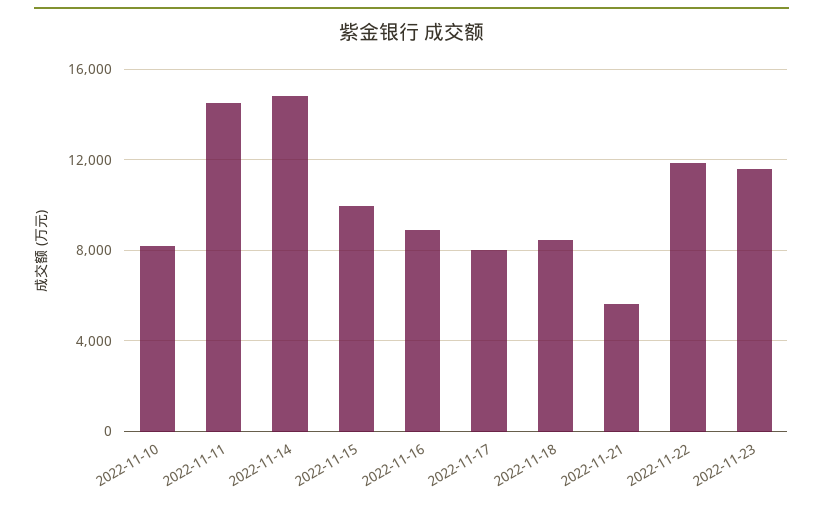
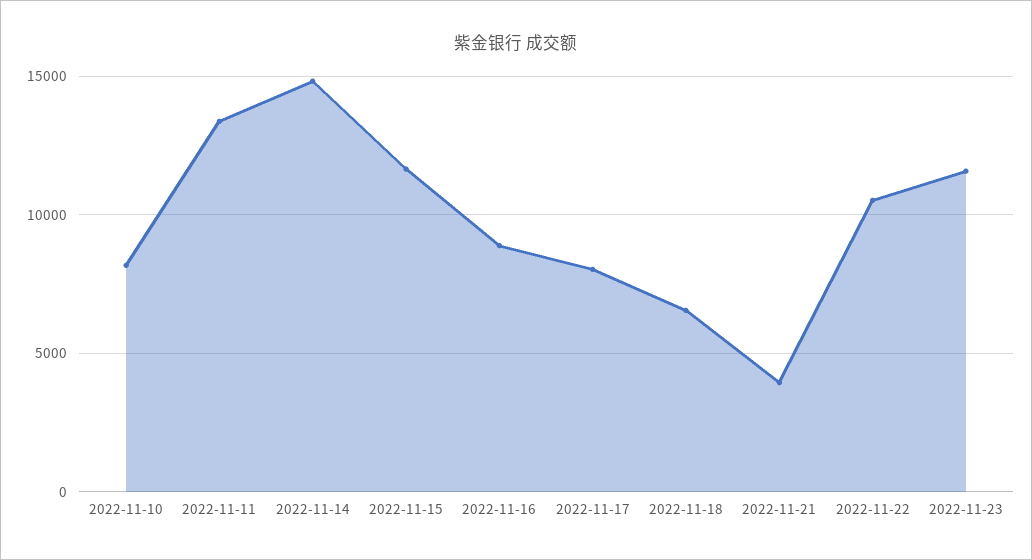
  {
    "2022-11-10": 8000,
-   "2022-11-11": 14500,
+   "2022-11-11": 13500,
    "2022-11-14": 15000,
-   "2022-11-15": 10000,
+   "2022-11-15": 11500,
    "2022-11-16": 9000,
    "2022-11-17": 8000,
-   "2022-11-18": 8500,
+   "2022-11-18": 6500,
-   "2022-11-21": 5500,
+   "2022-11-21": 4000,
-   "2022-11-22": 12000,
+   "2022-11-22": 10500,
    "2022-11-23": 11500
  }

